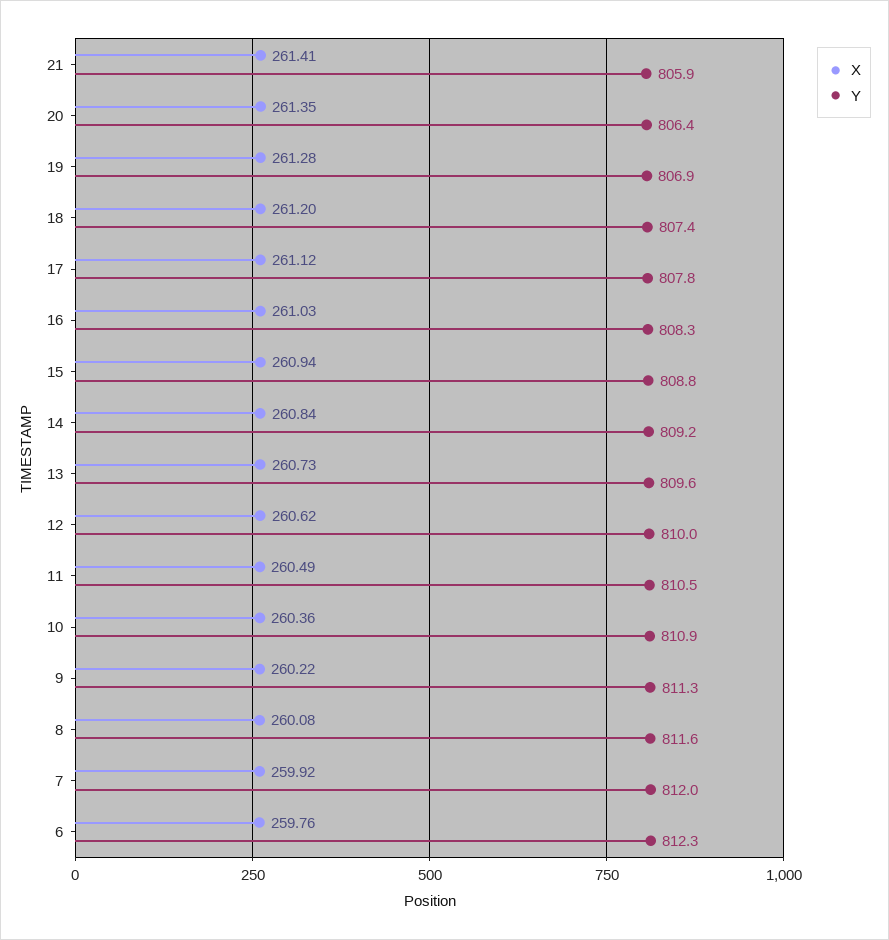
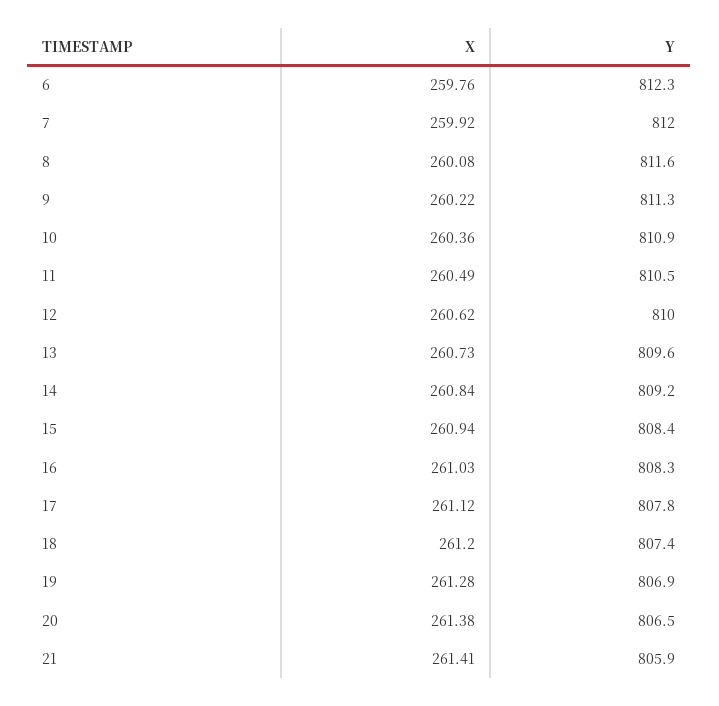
  {
    "X": {
      "21": 261.41,
-     "20": 261.35,
+     "20": 261.38,
      "19": 261.28,
      "18": 261.2,
      "17": 261.12,
      "16": 261.03,
      "15": 260.94,
      "14": 260.84,
      "13": 260.73,
      "12": 260.62,
      "11": 260.49,
      "10": 260.36,
      "9": 260.22,
      "8": 260.08,
      "7": 259.92,
      "6": 259.76
    },
    "Y": {
      "21": 805.9,
-     "20": 806.4,
+     "20": 806.5,
      "19": 806.9,
      "18": 807.4,
      "17": 807.8,
      "16": 808.3,
-     "15": 808.8,
+     "15": 808.4,
      "14": 809.2,
      "13": 809.6,
      "12": 810,
      "11": 810.5,
      "10": 810.9,
      "9": 811.3,
      "8": 811.6,
      "7": 812,
      "6": 812.3
    }
  }

